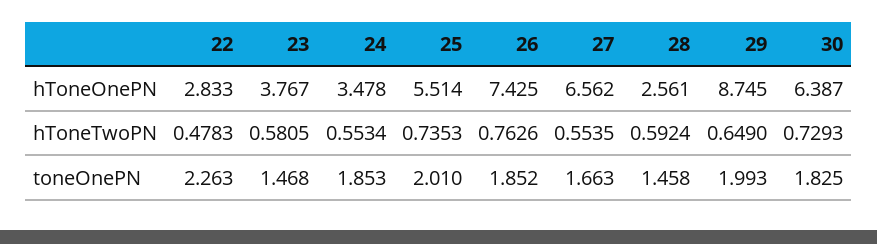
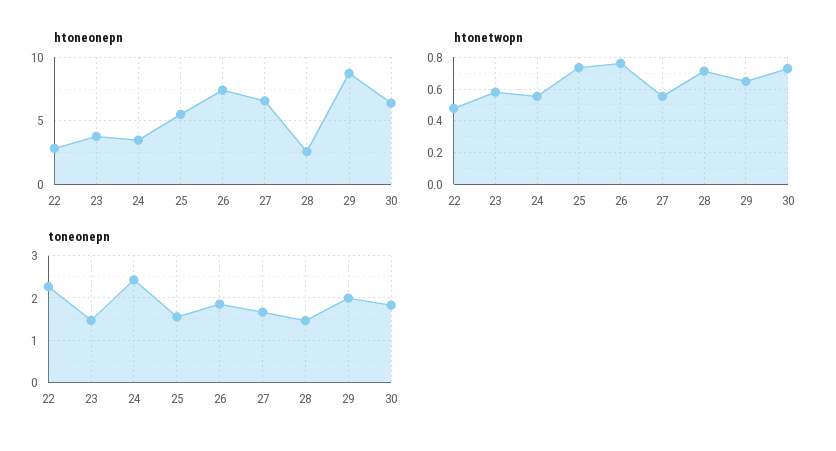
  {
    "hToneOnePN": {
      "22": 2.833,
      "23": 3.767,
      "24": 3.478,
      "25": 5.514,
      "26": 7.425,
      "27": 6.562,
      "28": 2.561,
      "29": 8.745,
      "30": 6.387
    },
    "hToneTwoPN": {
      "22": 0.4783,
      "23": 0.5805,
      "24": 0.5534,
      "25": 0.7353,
      "26": 0.7626,
      "27": 0.5535,
-     "28": 0.5924,
+     "28": 0.7,
      "29": 0.649,
      "30": 0.7293
    },
    "toneOnePN": {
      "22": 2.263,
      "23": 1.468,
-     "24": 1.853,
+     "24": 2.4,
-     "25": 2.01,
+     "25": 1.6,
      "26": 1.852,
      "27": 1.663,
      "28": 1.458,
      "29": 1.993,
      "30": 1.825
    }
  }

